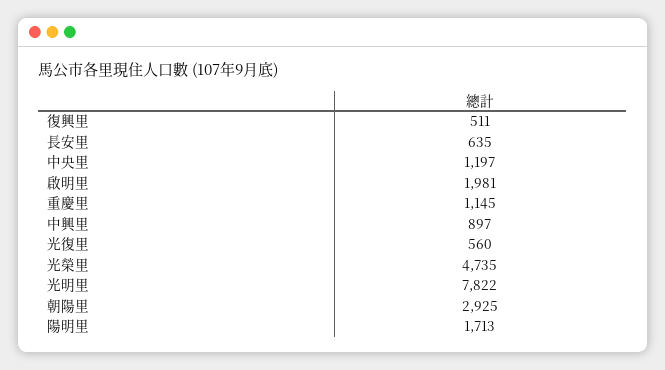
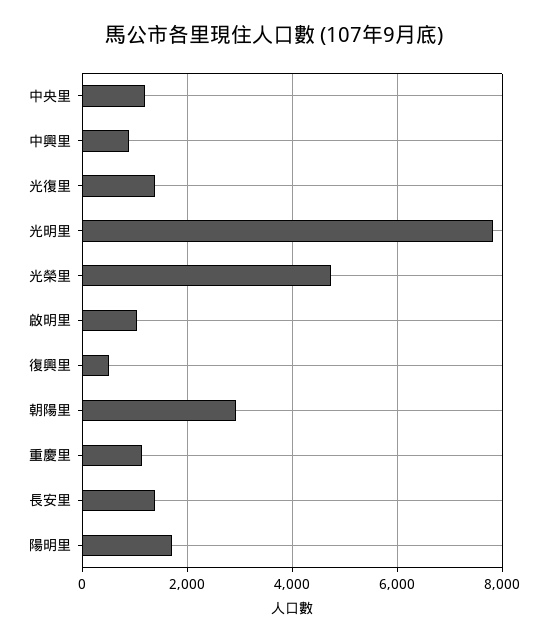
  {
    "復興里": 511,
-   "長安里": 635,
+   "長安里": 1400,
    "中央里": 1197,
-   "啟明里": 1981,
+   "啟明里": 1000,
    "重慶里": 1145,
    "中興里": 897,
-   "光復里": 560,
+   "光復里": 1400,
    "光榮里": 4735,
    "光明里": 7822,
    "朝陽里": 2925,
    "陽明里": 1713
  }

